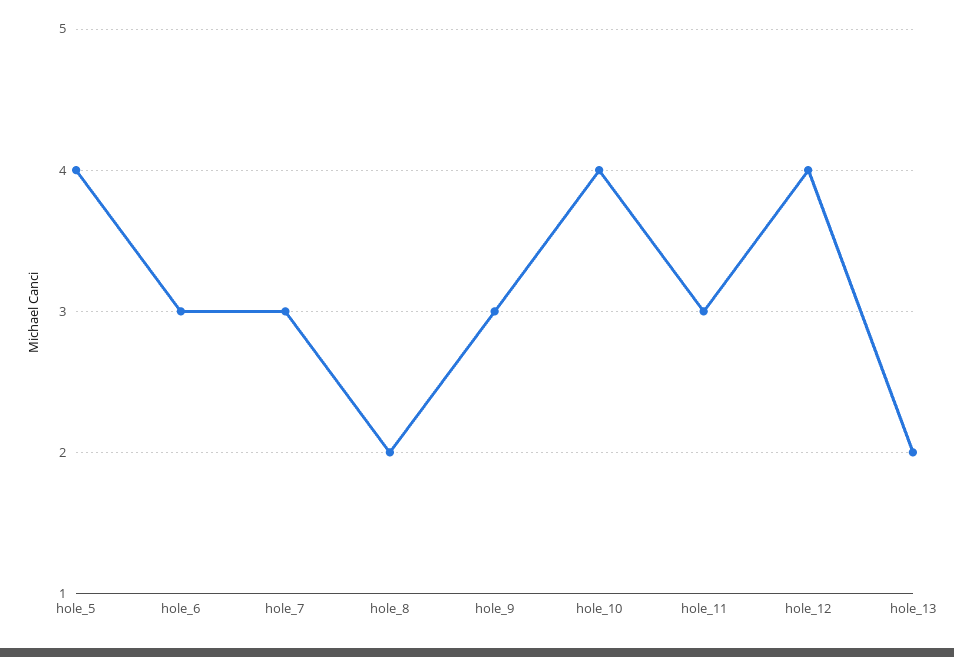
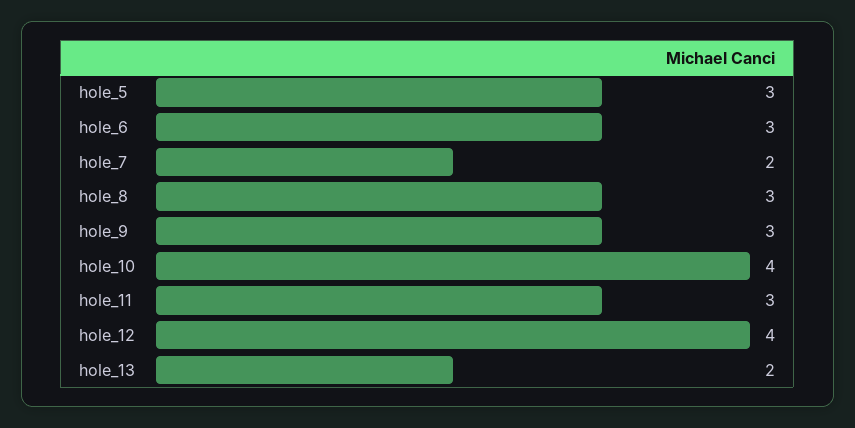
  {
-   "hole_5": 4,
+   "hole_5": 3,
    "hole_6": 3,
-   "hole_7": 3,
+   "hole_7": 2,
-   "hole_8": 2,
+   "hole_8": 3,
    "hole_9": 3,
    "hole_10": 4,
    "hole_11": 3,
    "hole_12": 4,
    "hole_13": 2
  }

